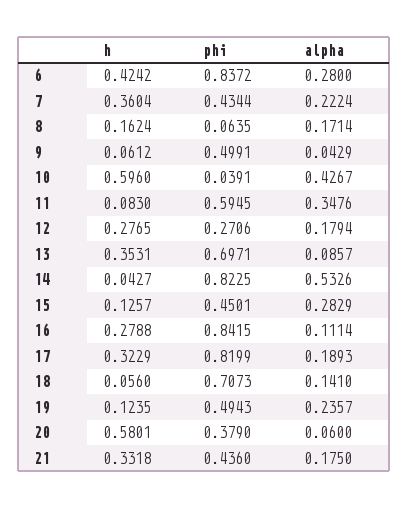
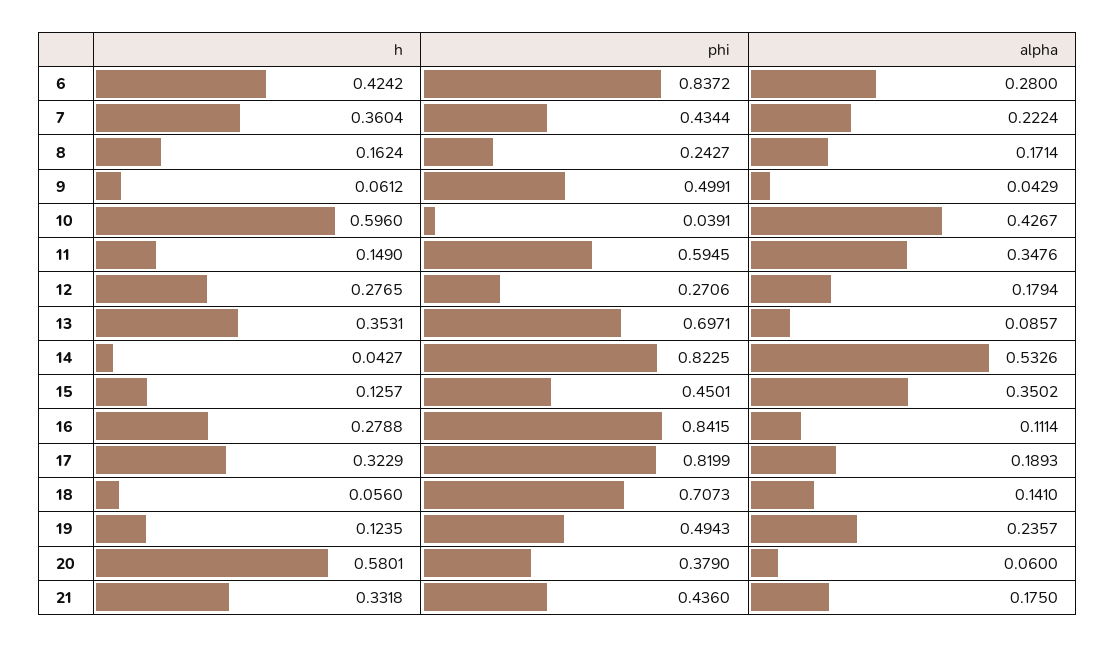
  {
    "h": {
      "6": 0.4242,
      "7": 0.3604,
      "8": 0.1624,
      "9": 0.0612,
      "10": 0.596,
-     "11": 0.083,
+     "11": 0.149,
      "12": 0.2765,
      "13": 0.3531,
      "14": 0.0427,
      "15": 0.1257,
      "16": 0.2788,
      "17": 0.3229,
      "18": 0.056,
      "19": 0.1235,
      "20": 0.5801,
      "21": 0.3318
    },
    "phi": {
      "6": 0.8372,
      "7": 0.4344,
-     "8": 0.0635,
+     "8": 0.2427,
      "9": 0.4991,
      "10": 0.0391,
      "11": 0.5945,
      "12": 0.2706,
      "13": 0.6971,
      "14": 0.8225,
      "15": 0.4501,
      "16": 0.8415,
      "17": 0.8199,
      "18": 0.7073,
      "19": 0.4943,
      "20": 0.379,
      "21": 0.436
    },
    "alpha": {
      "6": 0.28,
      "7": 0.2224,
      "8": 0.1714,
      "9": 0.0429,
      "10": 0.4267,
      "11": 0.3476,
      "12": 0.1794,
      "13": 0.0857,
      "14": 0.5326,
-     "15": 0.2829,
+     "15": 0.3502,
      "16": 0.1114,
      "17": 0.1893,
      "18": 0.141,
      "19": 0.2357,
      "20": 0.06,
      "21": 0.175
    }
  }

